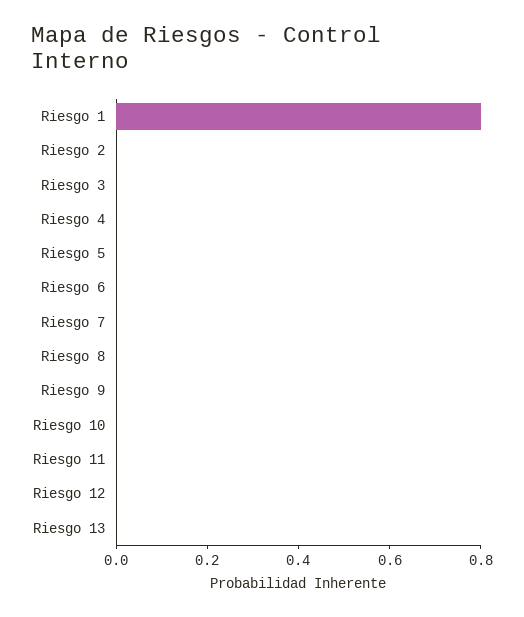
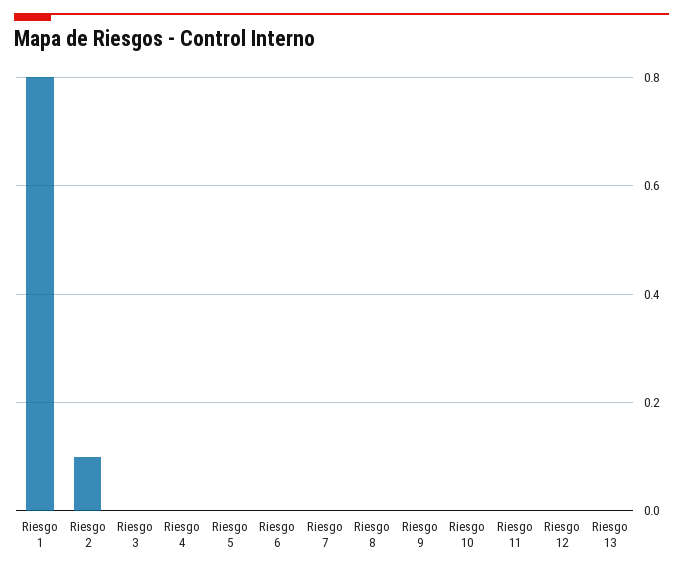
  {
    "Riesgo 1": 0.8,
-   "Riesgo 2": 0,
+   "Riesgo 2": 0.1,
    "Riesgo 3": 0,
    "Riesgo 4": 0,
    "Riesgo 5": 0,
    "Riesgo 6": 0,
    "Riesgo 7": 0,
    "Riesgo 8": 0,
    "Riesgo 9": 0,
    "Riesgo 10": 0,
    "Riesgo 11": 0,
    "Riesgo 12": 0,
    "Riesgo 13": 0
  }

